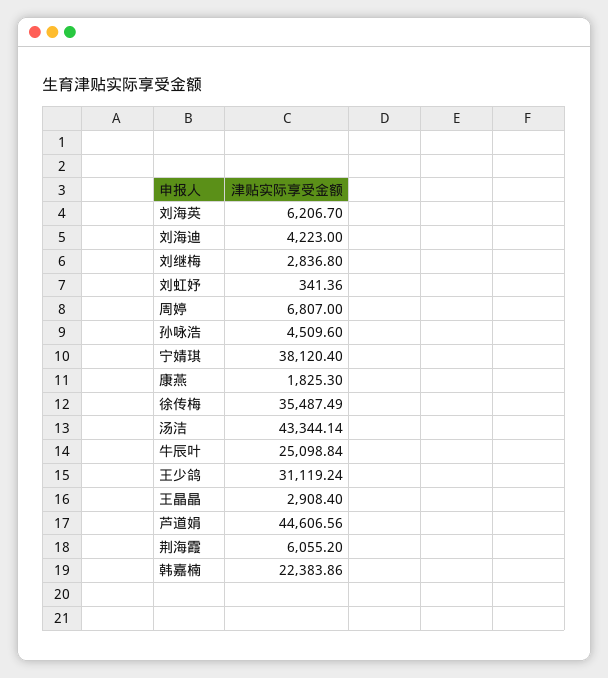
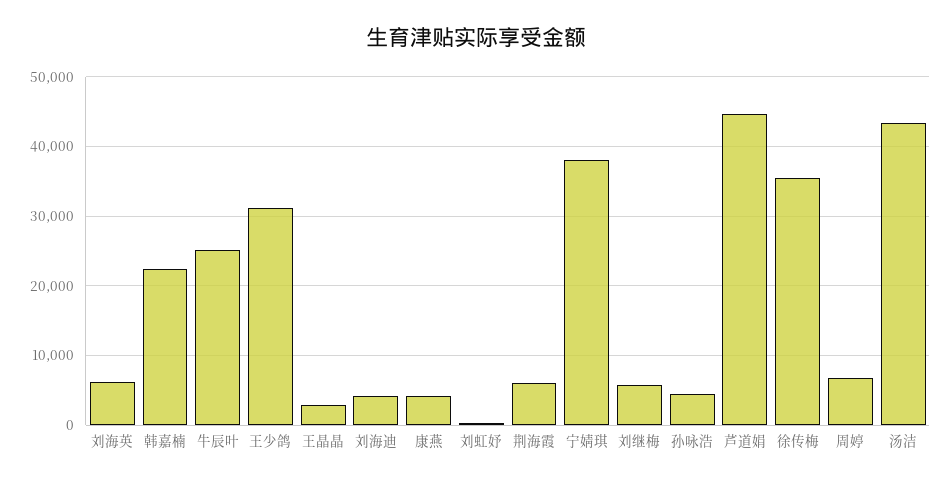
  {
    "刘海英": 6206.7,
    "刘海迪": 4223,
-   "刘继梅": 2836.8,
+   "刘继梅": 6000,
    "刘虹妤": 341.36,
    "周婷": 6807,
    "孙咏浩": 4509.6,
    "宁婧琪": 38120.4,
-   "康燕": 1825.3,
+   "康燕": 4000,
    "徐传梅": 35487.49,
    "汤洁": 43344.14,
    "牛辰叶": 25098.84,
    "王少鸽": 31119.24,
    "王晶晶": 2908.4,
    "芦道娟": 44606.56,
    "荆海霞": 6055.2,
    "韩嘉楠": 22383.86
  }

